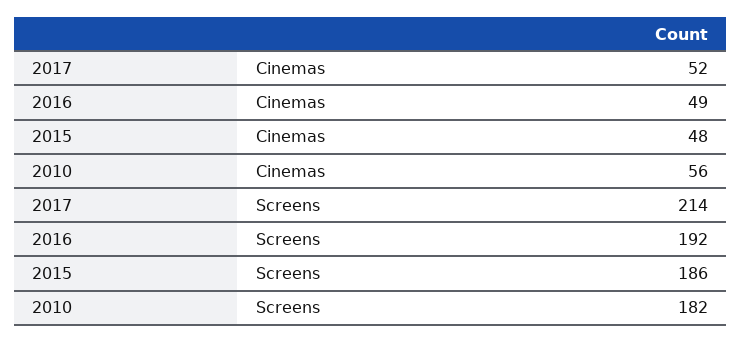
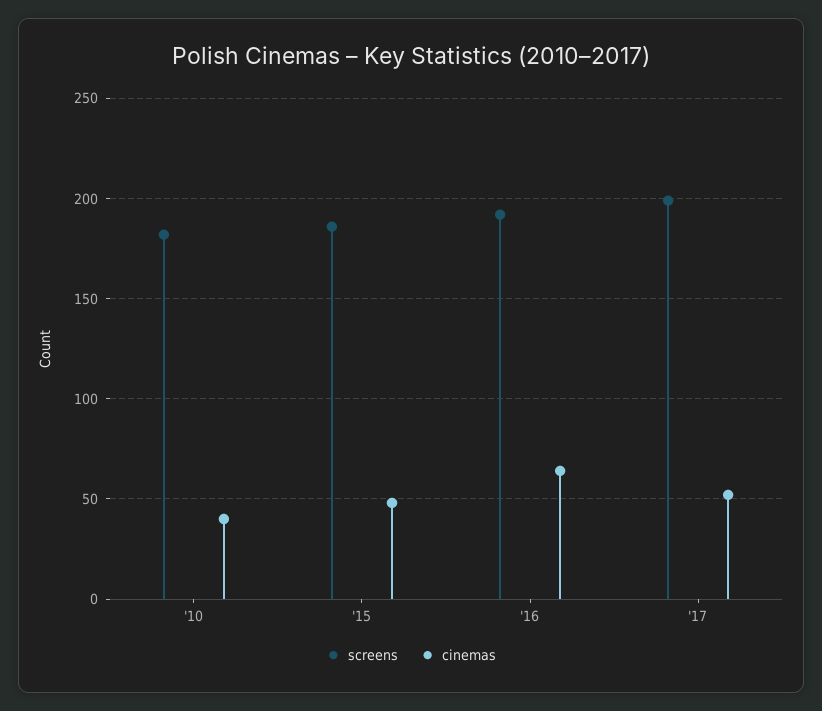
  {
    "Cinemas": {
      "2017": 52,
-     "2016": 49,
+     "2016": 65,
      "2015": 48,
-     "2010": 56
+     "2010": 40
    },
    "Screens": {
-     "2017": 214,
+     "2017": 200,
      "2016": 192,
      "2015": 186,
      "2010": 182
    }
  }

